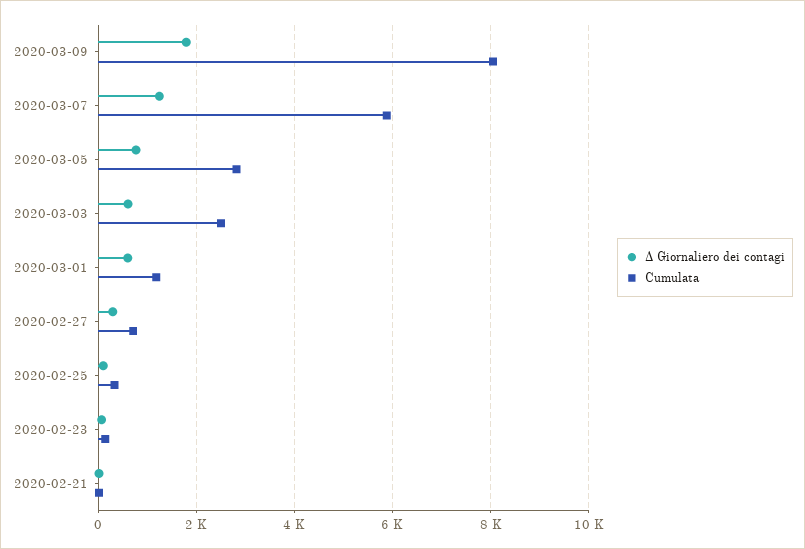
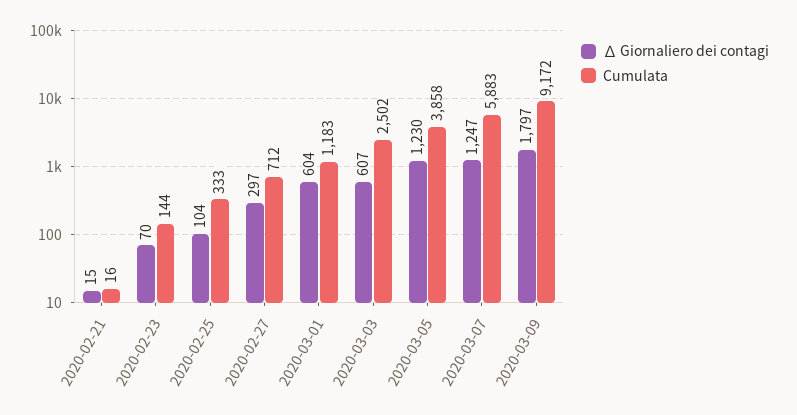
  {
    "∆ Giornaliero dei contagi": {
      "2020-03-09": 1797,
      "2020-03-07": 1247,
-     "2020-03-05": 800,
+     "2020-03-05": 1230,
      "2020-03-03": 607,
      "2020-03-01": 604,
      "2020-02-27": 297,
      "2020-02-25": 104,
      "2020-02-23": 70,
      "2020-02-21": 15
    },
    "Cumulata": {
-     "2020-03-09": 8000,
+     "2020-03-09": 9172,
      "2020-03-07": 5883,
-     "2020-03-05": 2800,
+     "2020-03-05": 3858,
      "2020-03-03": 2502,
      "2020-03-01": 1183,
      "2020-02-27": 712,
      "2020-02-25": 333,
      "2020-02-23": 144,
      "2020-02-21": 16
    }
  }

